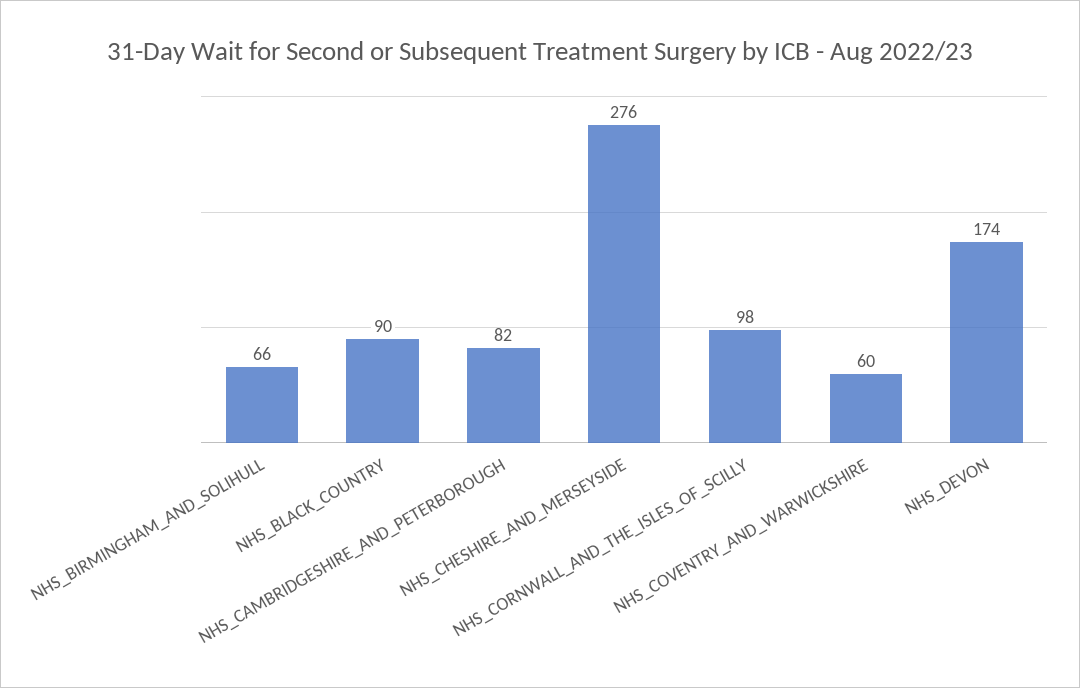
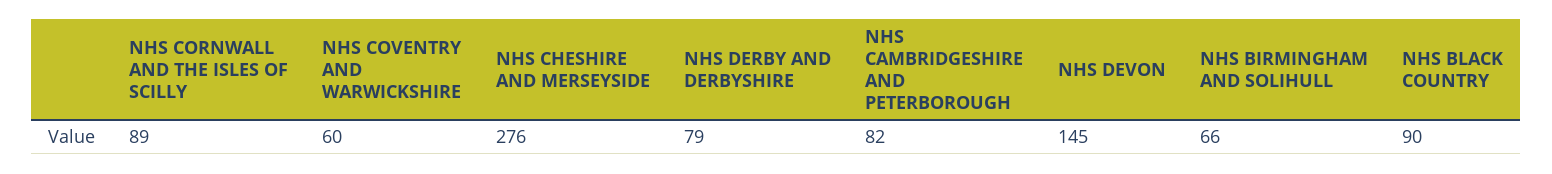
  {
    "NHS_BIRMINGHAM_AND_SOLIHULL": 66,
    "NHS_BLACK_COUNTRY": 90,
    "NHS_CAMBRIDGESHIRE_AND_PETERBOROUGH": 82,
    "NHS_CHESHIRE_AND_MERSEYSIDE": 276,
-   "NHS_CORNWALL_AND_THE_ISLES_OF_SCILLY": 98,
+   "NHS_CORNWALL_AND_THE_ISLES_OF_SCILLY": 89,
    "NHS_COVENTRY_AND_WARWICKSHIRE": 60,
-   "NHS_DEVON": 174
+   "NHS_DEVON": 145,
+   "NHS DERBY AND DERBYSHIRE": 79
  }

